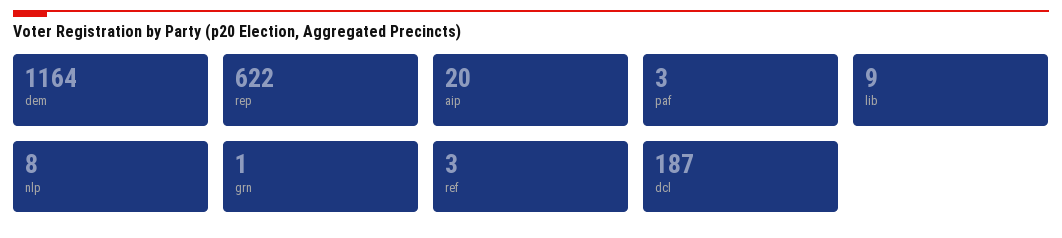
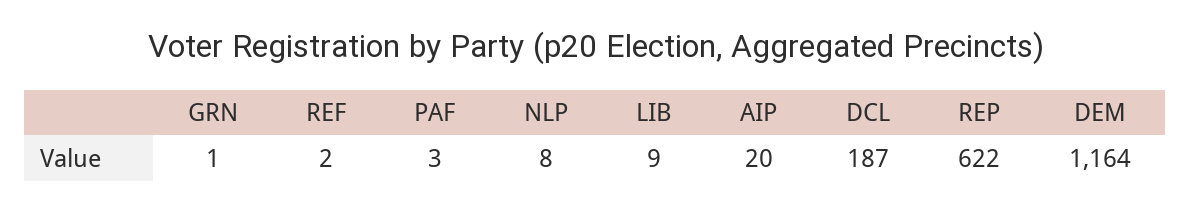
  {
    "dem": 1164,
    "rep": 622,
    "aip": 20,
    "paf": 3,
    "lib": 9,
    "nlp": 8,
    "grn": 1,
-   "ref": 3,
+   "ref": 2,
    "dcl": 187
  }

